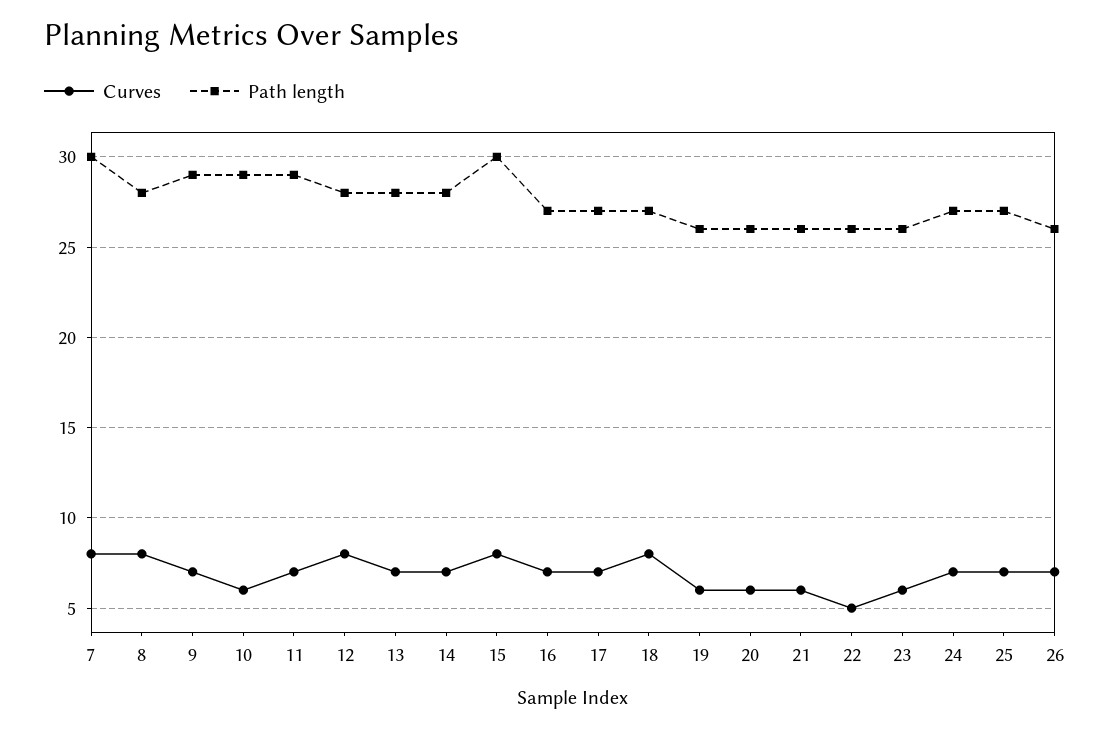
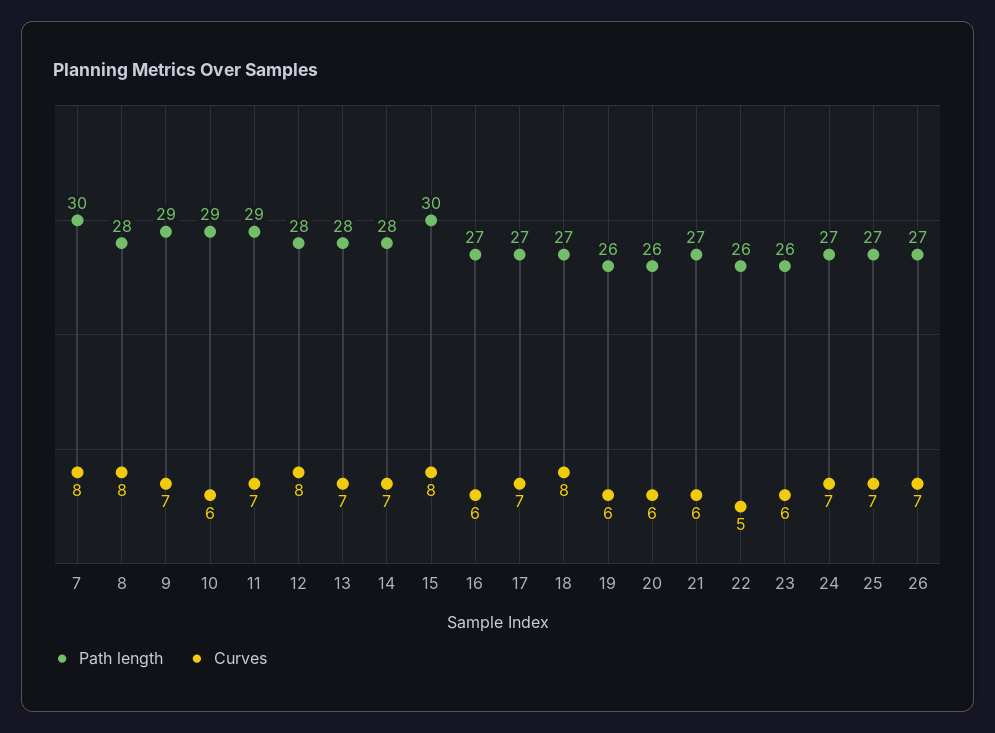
  {
    "Curves": {
      "7": 8,
      "8": 8,
      "9": 7,
      "10": 6,
      "11": 7,
      "12": 8,
      "13": 7,
      "14": 7,
      "15": 8,
-     "16": 7,
+     "16": 6,
      "17": 7,
      "18": 8,
      "19": 6,
      "20": 6,
      "21": 6,
      "22": 5,
      "23": 6,
      "24": 7,
      "25": 7,
      "26": 7
    },
    "Path length": {
      "7": 30,
      "8": 28,
      "9": 29,
      "10": 29,
      "11": 29,
      "12": 28,
      "13": 28,
      "14": 28,
      "15": 30,
      "16": 27,
      "17": 27,
      "18": 27,
      "19": 26,
      "20": 26,
-     "21": 26,
+     "21": 27,
      "22": 26,
      "23": 26,
      "24": 27,
      "25": 27,
-     "26": 26
+     "26": 27
    }
  }

